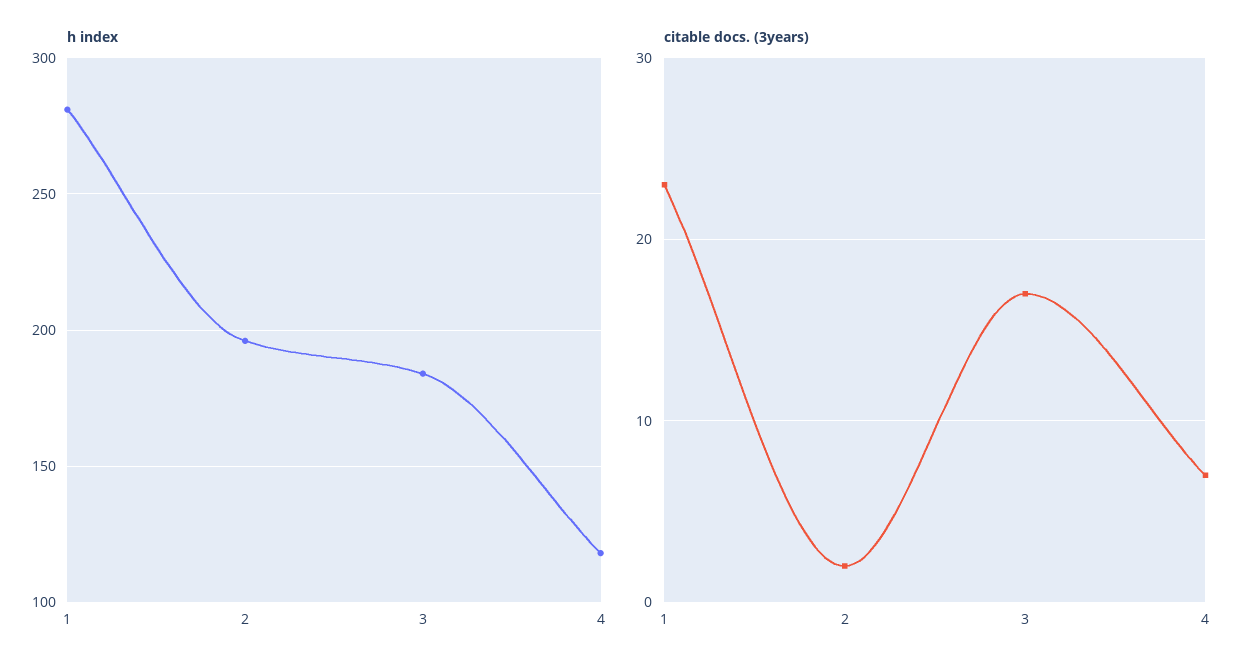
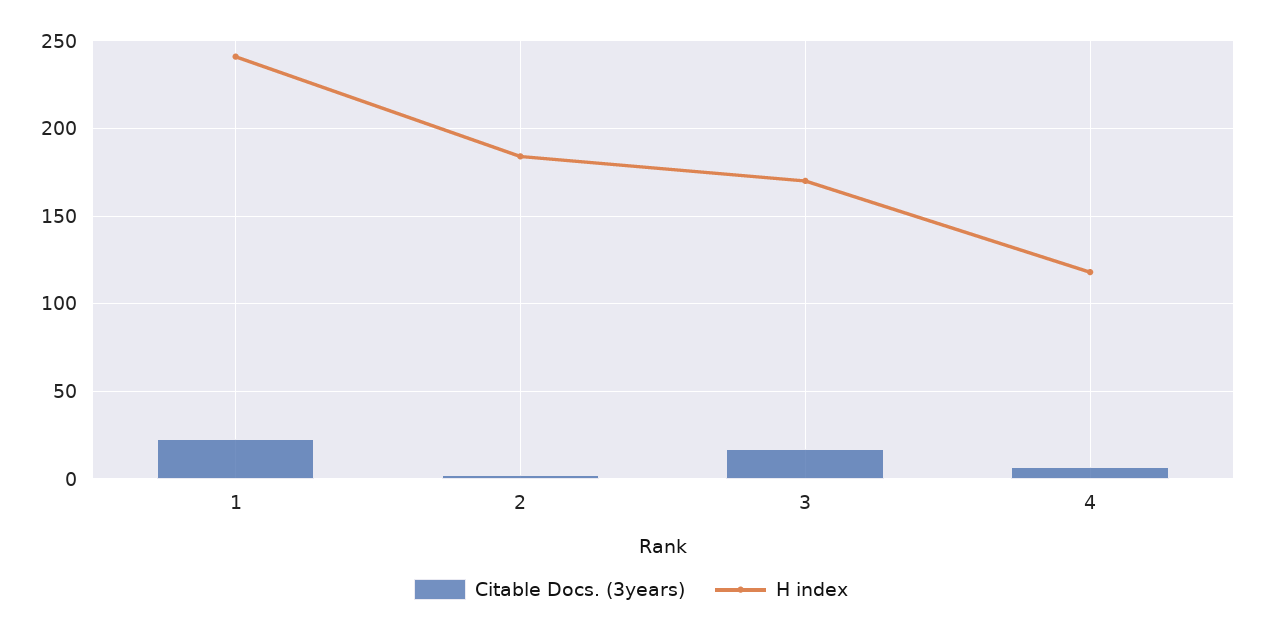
  {
    "h index": {
-     "1": 280,
+     "1": 240,
-     "2": 195,
+     "2": 185,
-     "3": 185,
+     "3": 170,
      "4": 120
    },
    "citable docs. (3years)": {
      "1": 23,
      "2": 2,
      "3": 17,
      "4": 7
    }
  }

